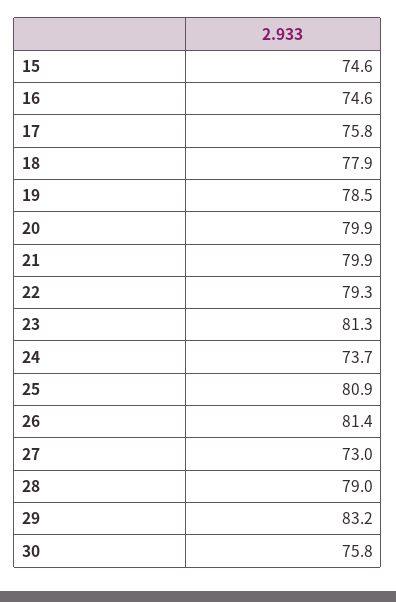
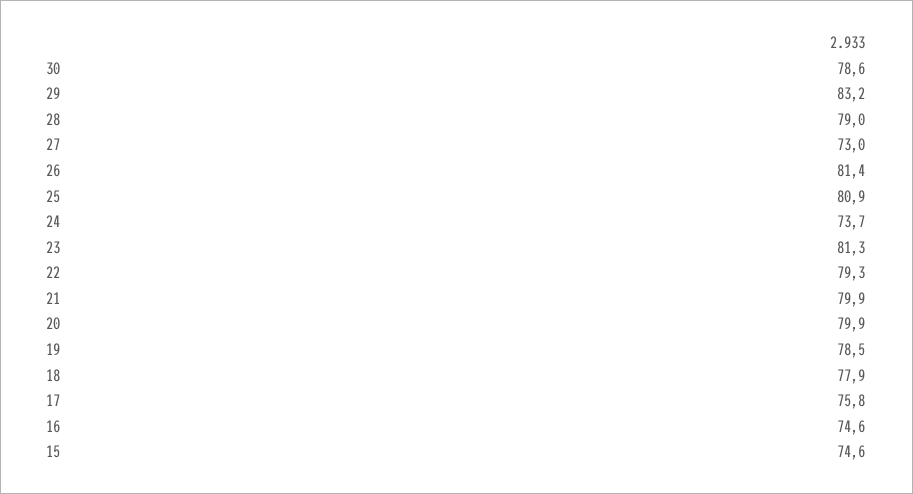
  {
    "15": 74.6,
    "16": 74.6,
    "17": 75.8,
    "18": 77.9,
    "19": 78.5,
    "20": 79.9,
    "21": 79.9,
    "22": 79.3,
    "23": 81.3,
    "24": 73.7,
    "25": 80.9,
    "26": 81.4,
    "27": 73,
    "28": 79,
    "29": 83.2,
-   "30": 75.8
+   "30": 78.6
  }

